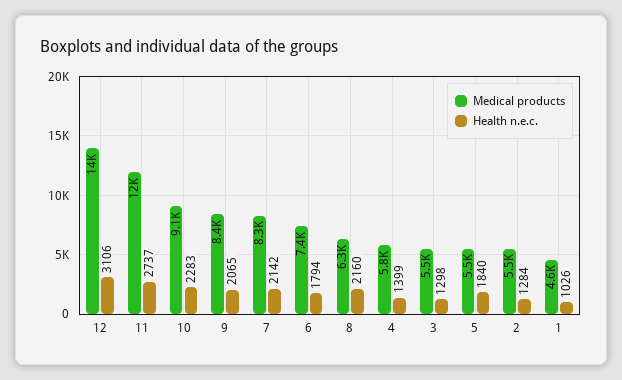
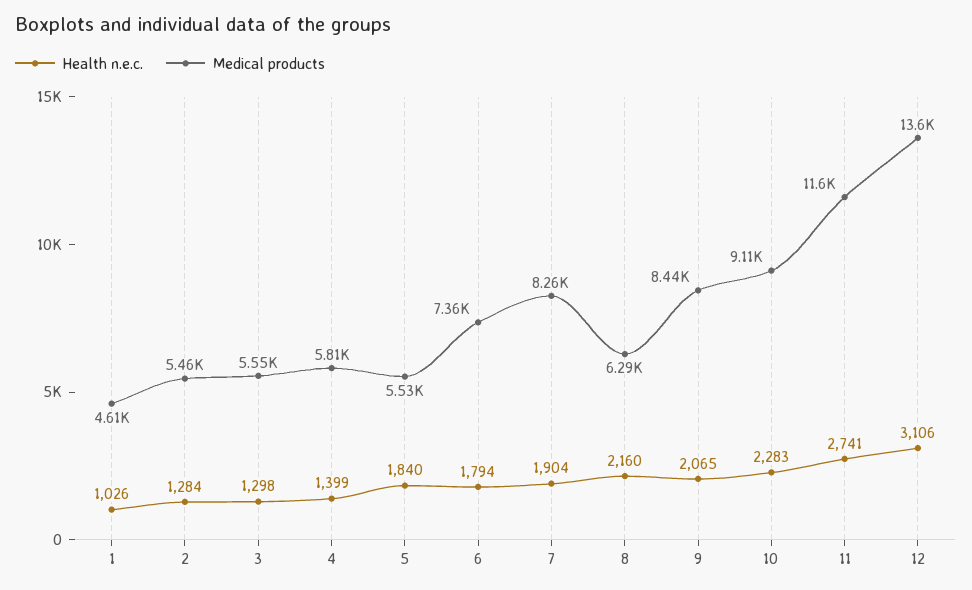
  {
    "Medical products": {
      "12": 13600,
      "11": 11600,
      "10": 9110,
      "9": 8440,
      "7": 8260,
      "6": 7360,
      "8": 6290,
      "4": 5810,
      "3": 5550,
      "5": 5530,
      "2": 5460,
      "1": 4610
    },
    "Health n.e.c.": {
      "12": 3106,
-     "11": 2737,
+     "11": 2741,
      "10": 2283,
      "9": 2065,
-     "7": 2142,
+     "7": 1904,
      "6": 1794,
      "8": 2160,
      "4": 1399,
      "3": 1298,
      "5": 1840,
      "2": 1284,
      "1": 1026
    }
  }

